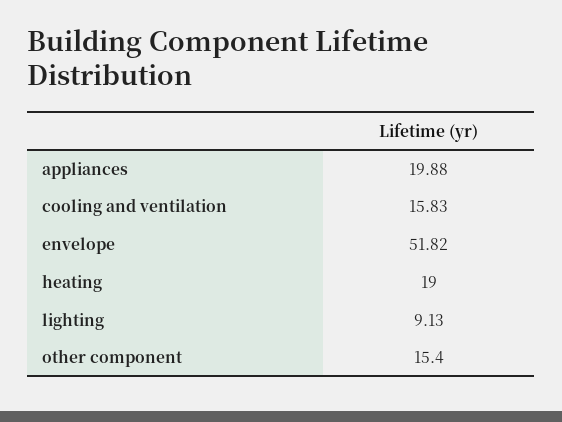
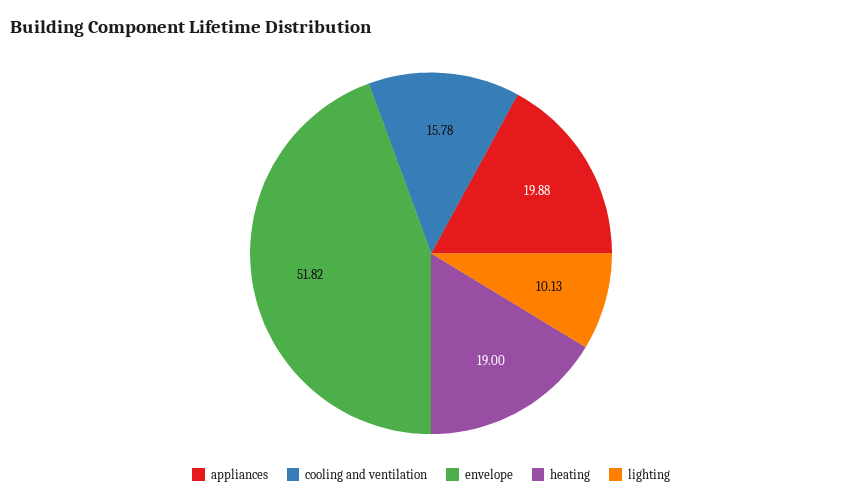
  {
    "appliances": 19.88,
-   "cooling and ventilation": 15.83,
+   "cooling and ventilation": 15.78,
    "envelope": 51.82,
    "heating": 19,
-   "lighting": 9.13,
+   "lighting": 10.13
-   "other component": 15.4
  }

